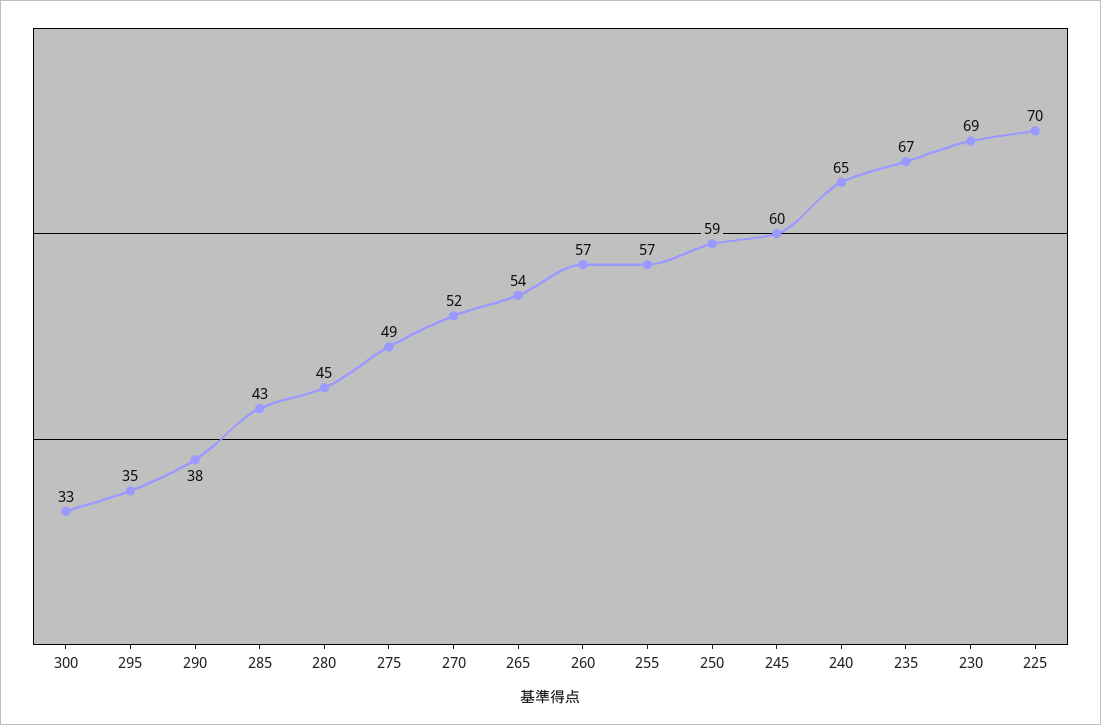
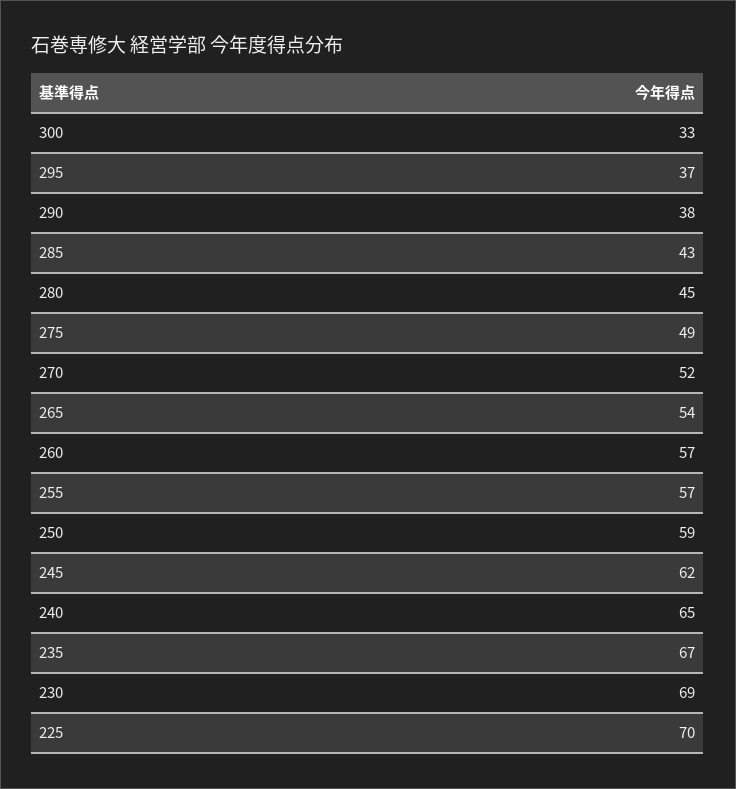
  {
    "300": 33,
-   "295": 35,
+   "295": 37,
    "290": 38,
    "285": 43,
    "280": 45,
    "275": 49,
    "270": 52,
    "265": 54,
    "260": 57,
    "255": 57,
    "250": 59,
-   "245": 60,
+   "245": 62,
    "240": 65,
    "235": 67,
    "230": 69,
    "225": 70
  }

